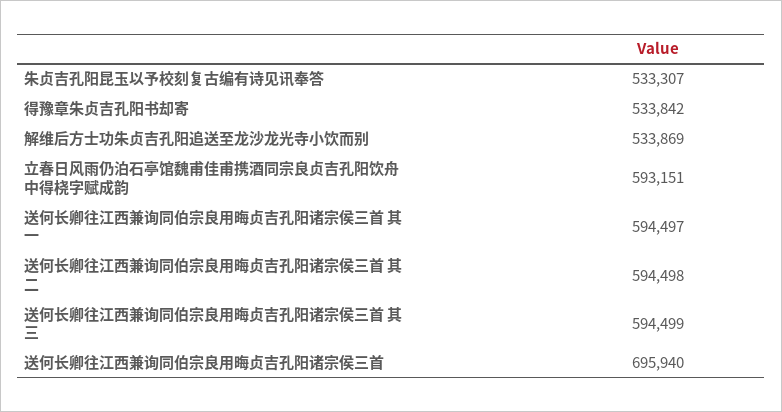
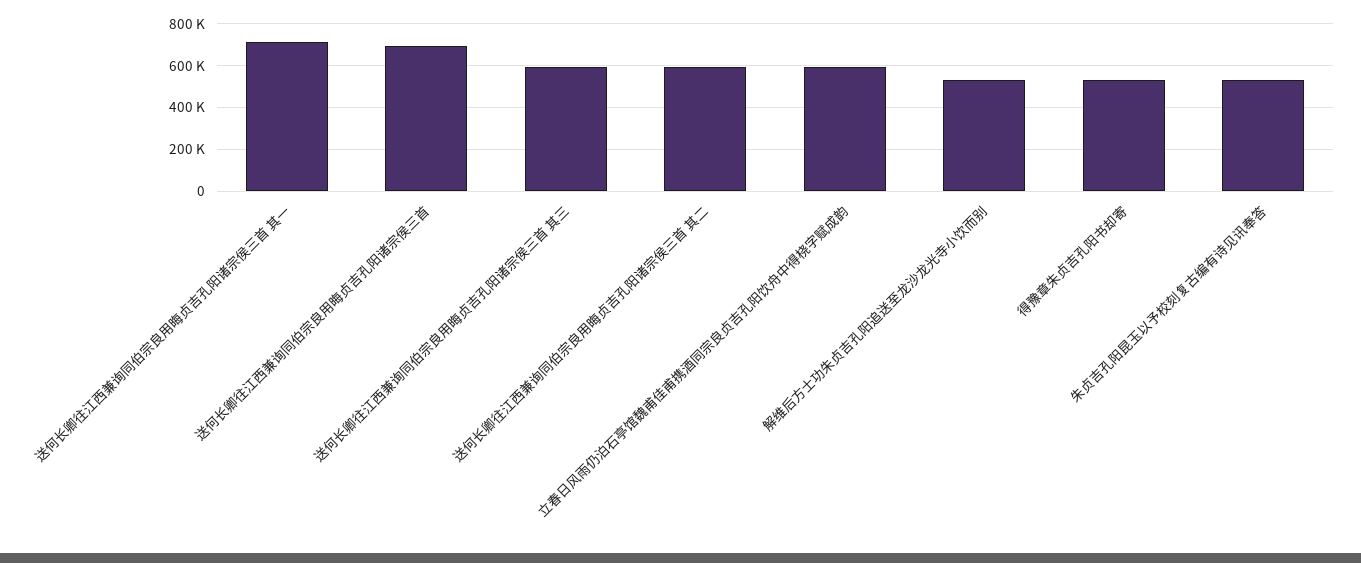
  {
    "朱贞吉孔阳昆玉以予校刻复古编有诗见讯奉答": 533307,
    "得豫章朱贞吉孔阳书却寄": 533842,
    "解维后方士功朱贞吉孔阳追送至龙沙龙光寺小饮而别": 533869,
    "立春日风雨仍泊石亭馆魏甫佳甫携酒同宗良贞吉孔阳饮舟中得桡字赋成韵": 593151,
-   "送何长卿往江西兼询同伯宗良用晦贞吉孔阳诸宗侯三首 其一": 594497,
+   "送何长卿往江西兼询同伯宗良用晦贞吉孔阳诸宗侯三首 其一": 700000,
    "送何长卿往江西兼询同伯宗良用晦贞吉孔阳诸宗侯三首 其二": 594498,
    "送何长卿往江西兼询同伯宗良用晦贞吉孔阳诸宗侯三首 其三": 594499,
    "送何长卿往江西兼询同伯宗良用晦贞吉孔阳诸宗侯三首": 695940
  }

